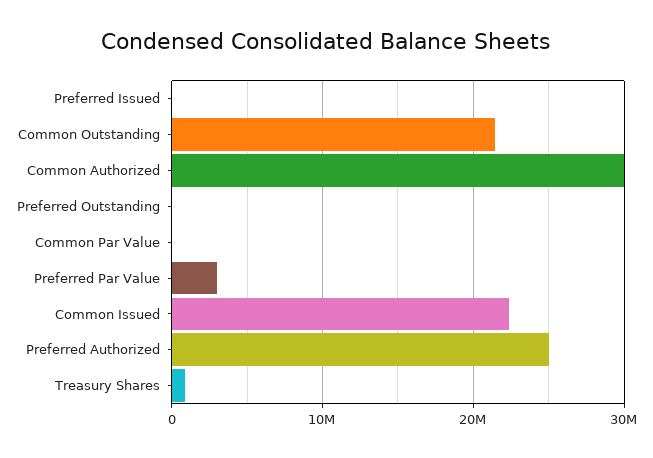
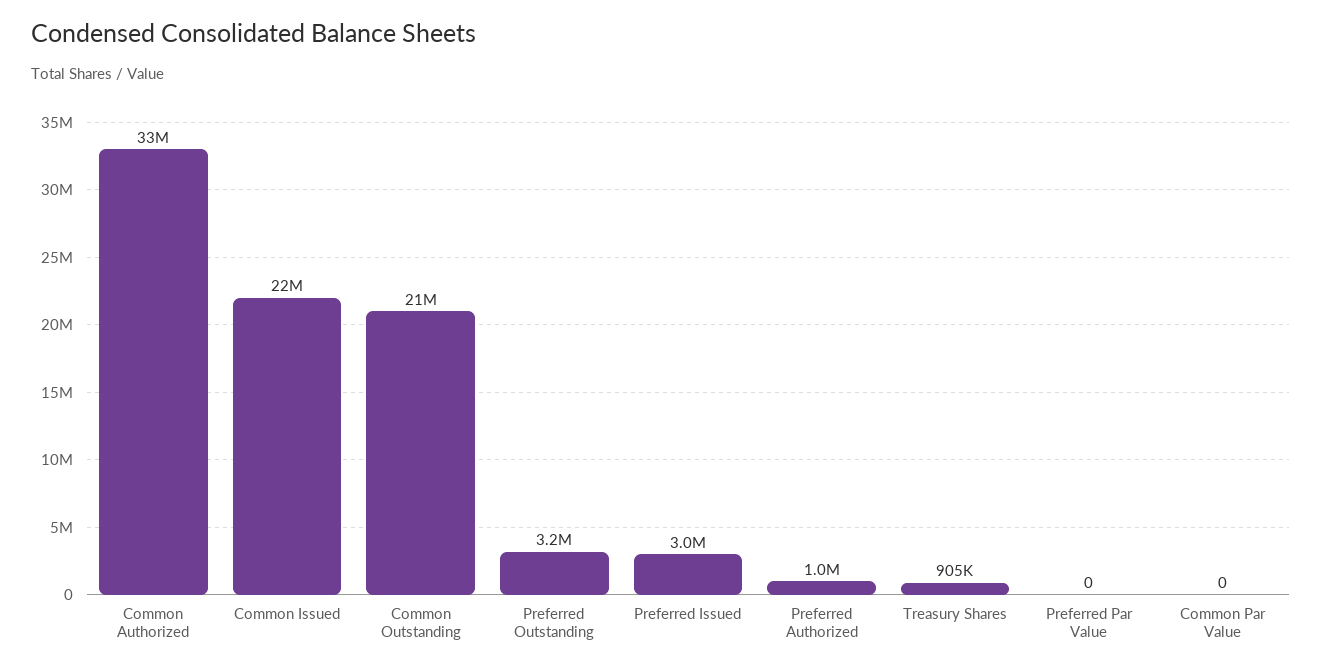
  {
-   "Preferred Issued": 0,
+   "Preferred Issued": 3000000,
    "Common Outstanding": 21000000,
-   "Common Authorized": 30000000,
+   "Common Authorized": 33000000,
-   "Preferred Outstanding": 0,
+   "Preferred Outstanding": 3200000,
    "Common Par Value": 0,
-   "Preferred Par Value": 3000000,
+   "Preferred Par Value": 0,
    "Common Issued": 22000000,
-   "Preferred Authorized": 25000000,
+   "Preferred Authorized": 1000000,
    "Treasury Shares": 905000
  }

